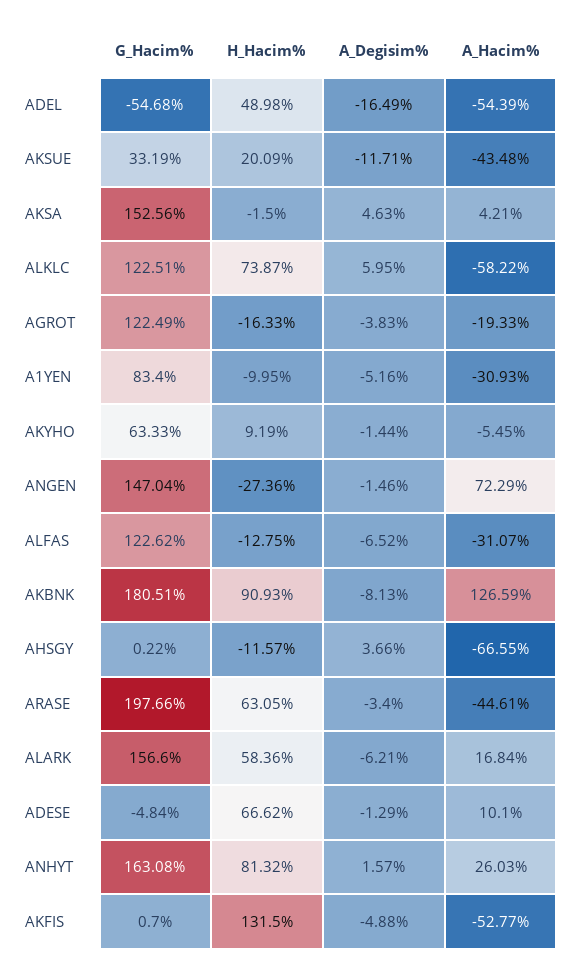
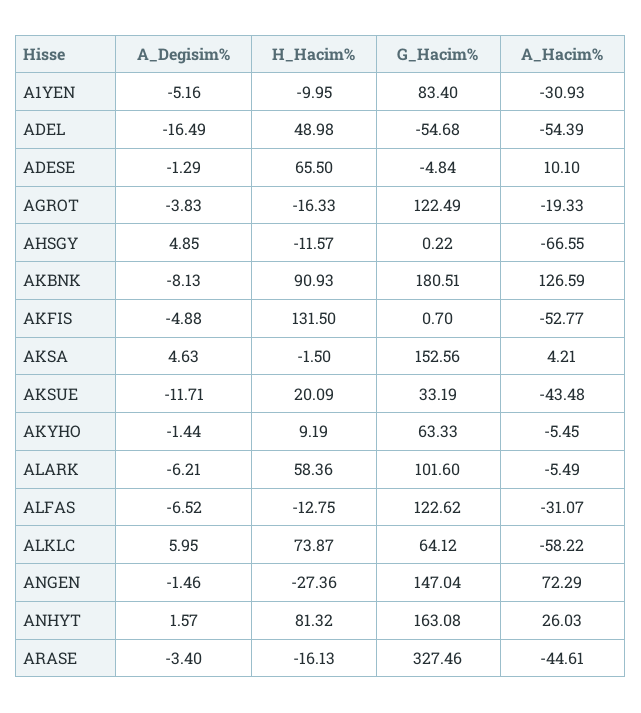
  {
    "G_Hacim%": {
      "ADEL": -54.68,
      "AKSUE": 33.19,
      "AKSA": 152.56,
-     "ALKLC": 122.51,
+     "ALKLC": 64.12,
      "AGROT": 122.49,
      "A1YEN": 83.4,
      "AKYHO": 63.33,
      "ANGEN": 147.04,
      "ALFAS": 122.62,
      "AKBNK": 180.51,
      "AHSGY": 0.22,
-     "ARASE": 197.66,
+     "ARASE": 327.46,
-     "ALARK": 156.6,
+     "ALARK": 101.6,
      "ADESE": -4.84,
      "ANHYT": 163.08,
      "AKFIS": 0.7
    },
    "H_Hacim%": {
      "ADEL": 48.98,
      "AKSUE": 20.09,
      "AKSA": -1.5,
      "ALKLC": 73.87,
      "AGROT": -16.33,
      "A1YEN": -9.95,
      "AKYHO": 9.19,
      "ANGEN": -27.36,
      "ALFAS": -12.75,
      "AKBNK": 90.93,
      "AHSGY": -11.57,
-     "ARASE": 63.05,
+     "ARASE": -16.13,
      "ALARK": 58.36,
-     "ADESE": 66.62,
+     "ADESE": 65.5,
      "ANHYT": 81.32,
      "AKFIS": 131.5
    },
    "A_Degisim%": {
      "ADEL": -16.49,
      "AKSUE": -11.71,
      "AKSA": 4.63,
      "ALKLC": 5.95,
      "AGROT": -3.83,
      "A1YEN": -5.16,
      "AKYHO": -1.44,
      "ANGEN": -1.46,
      "ALFAS": -6.52,
      "AKBNK": -8.13,
-     "AHSGY": 3.66,
+     "AHSGY": 4.85,
      "ARASE": -3.4,
      "ALARK": -6.21,
      "ADESE": -1.29,
      "ANHYT": 1.57,
      "AKFIS": -4.88
    },
    "A_Hacim%": {
      "ADEL": -54.39,
      "AKSUE": -43.48,
      "AKSA": 4.21,
      "ALKLC": -58.22,
      "AGROT": -19.33,
      "A1YEN": -30.93,
      "AKYHO": -5.45,
      "ANGEN": 72.29,
      "ALFAS": -31.07,
      "AKBNK": 126.59,
      "AHSGY": -66.55,
      "ARASE": -44.61,
-     "ALARK": 16.84,
+     "ALARK": -5.49,
      "ADESE": 10.1,
      "ANHYT": 26.03,
      "AKFIS": -52.77
    }
  }

